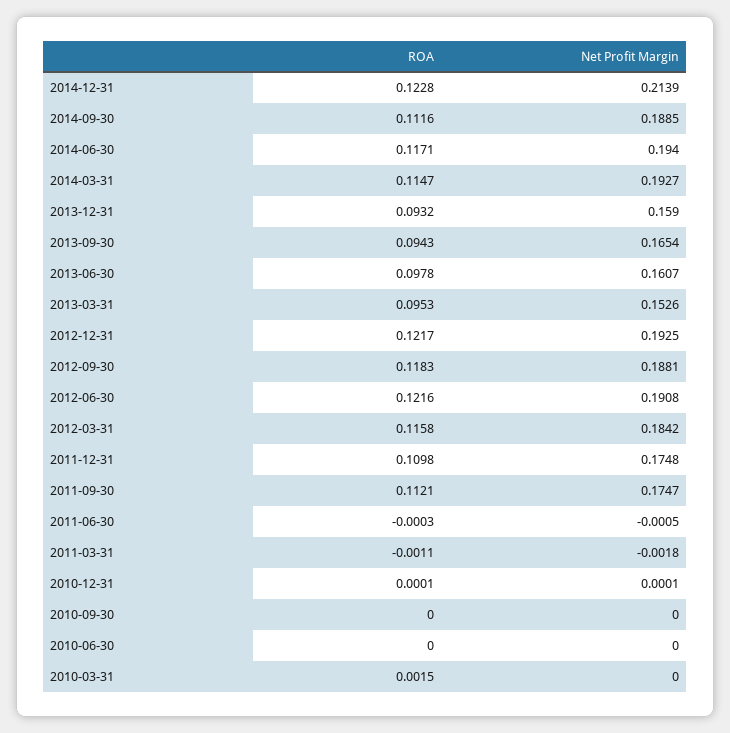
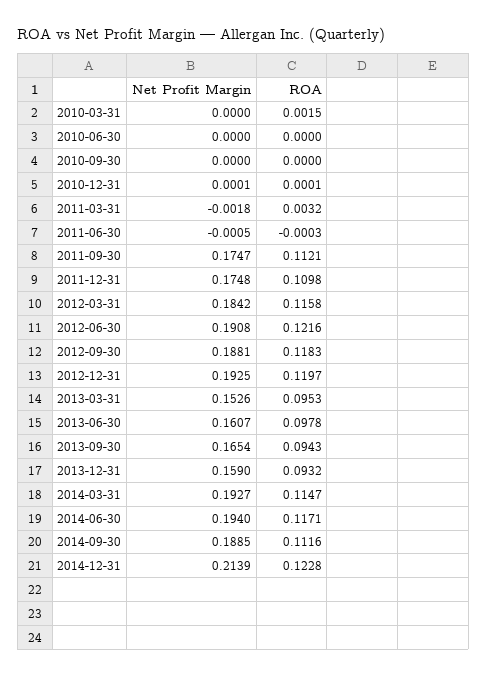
  {
    "ROA": {
      "2014-12-31": 0.1228,
      "2014-09-30": 0.1116,
      "2014-06-30": 0.1171,
      "2014-03-31": 0.1147,
      "2013-12-31": 0.0932,
      "2013-09-30": 0.0943,
      "2013-06-30": 0.0978,
      "2013-03-31": 0.0953,
-     "2012-12-31": 0.1217,
+     "2012-12-31": 0.1197,
      "2012-09-30": 0.1183,
      "2012-06-30": 0.1216,
      "2012-03-31": 0.1158,
      "2011-12-31": 0.1098,
      "2011-09-30": 0.1121,
      "2011-06-30": -0.0003,
-     "2011-03-31": -0.0011,
+     "2011-03-31": 0.0032,
      "2010-12-31": 0.0001,
      "2010-09-30": 0,
      "2010-06-30": 0,
      "2010-03-31": 0.0015
    },
    "Net Profit Margin": {
      "2014-12-31": 0.2139,
      "2014-09-30": 0.1885,
      "2014-06-30": 0.194,
      "2014-03-31": 0.1927,
      "2013-12-31": 0.159,
      "2013-09-30": 0.1654,
      "2013-06-30": 0.1607,
      "2013-03-31": 0.1526,
      "2012-12-31": 0.1925,
      "2012-09-30": 0.1881,
      "2012-06-30": 0.1908,
      "2012-03-31": 0.1842,
      "2011-12-31": 0.1748,
      "2011-09-30": 0.1747,
      "2011-06-30": -0.0005,
      "2011-03-31": -0.0018,
      "2010-12-31": 0.0001,
      "2010-09-30": 0,
      "2010-06-30": 0,
      "2010-03-31": 0
    }
  }

